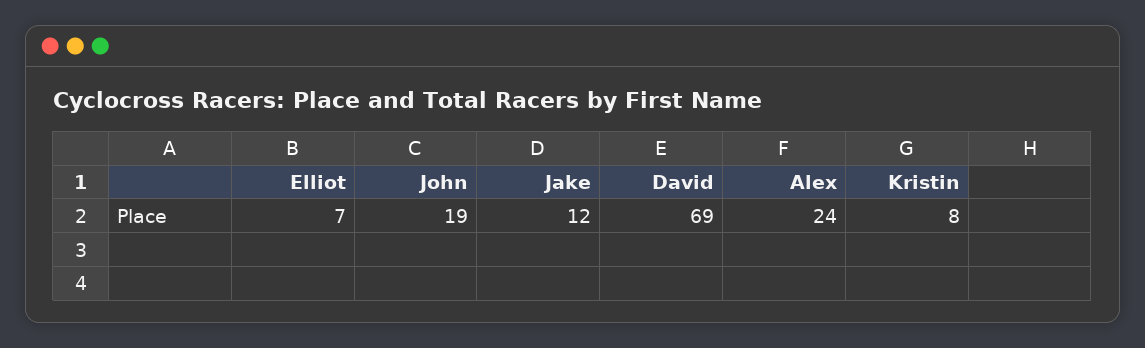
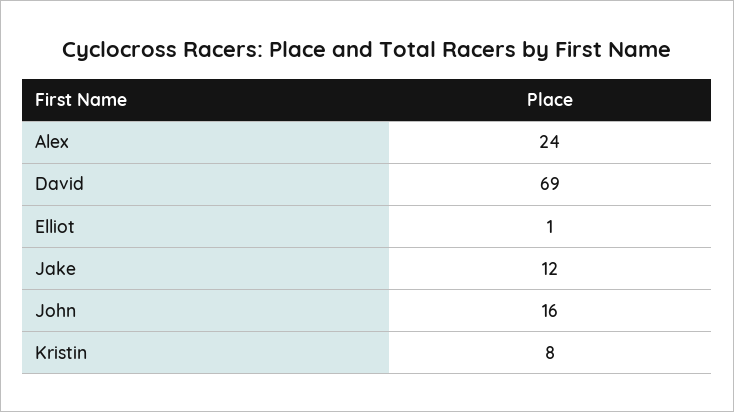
  {
-   "Elliot": 7,
+   "Elliot": 1,
-   "John": 19,
+   "John": 16,
    "Jake": 12,
    "David": 69,
    "Alex": 24,
    "Kristin": 8
  }

